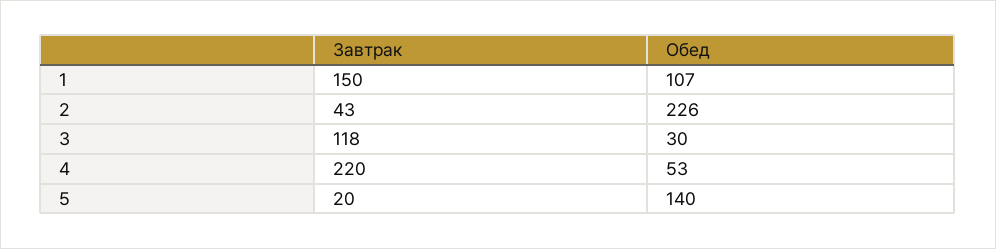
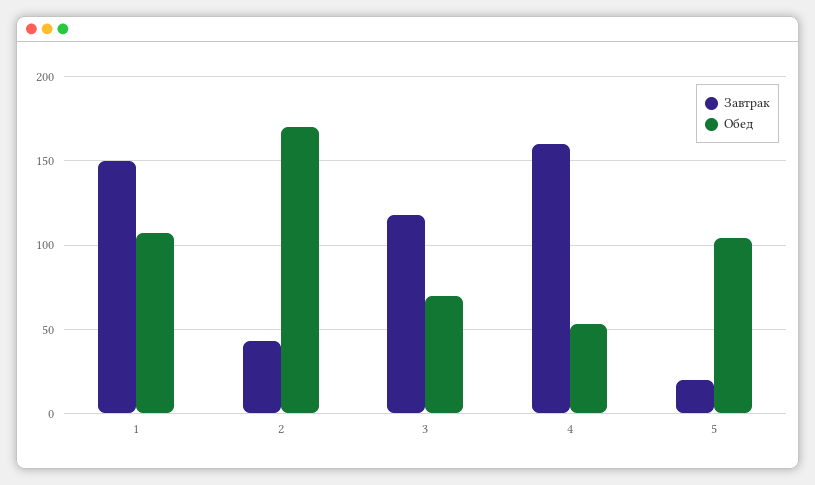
  {
    "Завтрак": {
      "1": 150,
      "2": 43,
      "3": 118,
-     "4": 220,
+     "4": 160,
      "5": 20
    },
    "Обед": {
      "1": 107,
-     "2": 226,
+     "2": 170,
-     "3": 30,
+     "3": 70,
      "4": 53,
-     "5": 140
+     "5": 105
    }
  }

